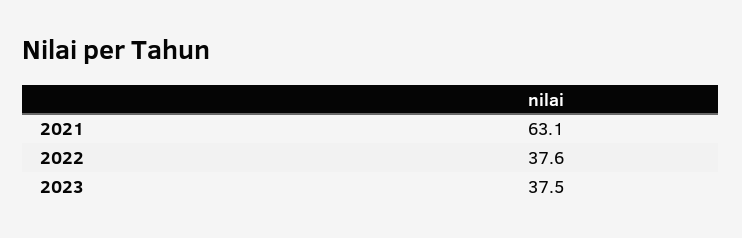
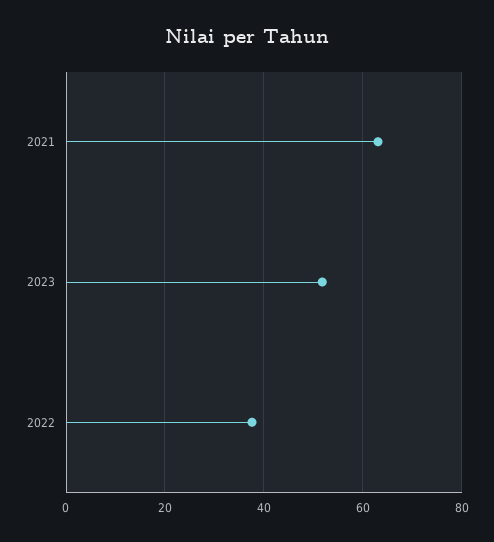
  {
    "2021": 63.1,
    "2022": 37.6,
-   "2023": 37.5
+   "2023": 52
  }

